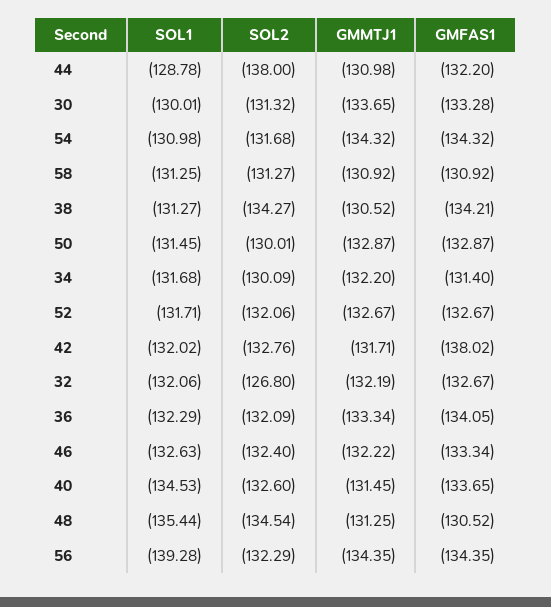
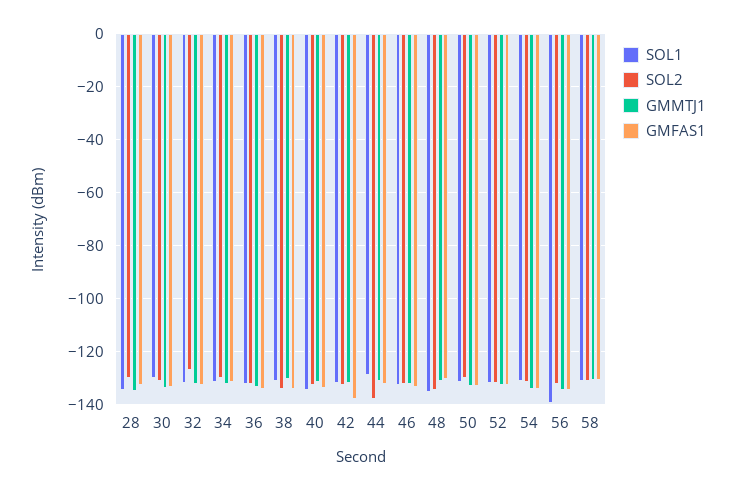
  {
    "SOL1": {
      "44": -128.78,
      "30": -130.01,
      "54": -130.98,
      "58": -131.25,
      "38": -131.27,
      "50": -131.45,
      "34": -131.68,
      "52": -131.71,
      "42": -132.02,
      "32": -132.06,
      "36": -132.29,
      "46": -132.63,
      "40": -134.53,
      "48": -135.44,
-     "56": -139.28
+     "56": -139.28,
+     "28": -135
    },
    "SOL2": {
      "44": -138,
      "30": -131.32,
      "54": -131.68,
      "58": -131.27,
      "38": -134.27,
      "50": -130.01,
      "34": -130.09,
      "52": -132.06,
      "42": -132.76,
      "32": -126.8,
      "36": -132.09,
      "46": -132.4,
      "40": -132.6,
      "48": -134.54,
-     "56": -132.29
+     "56": -132.29,
+     "28": -130
    },
    "GMMTJ1": {
      "44": -130.98,
      "30": -133.65,
      "54": -134.32,
      "58": -130.92,
      "38": -130.52,
      "50": -132.87,
      "34": -132.2,
      "52": -132.67,
      "42": -131.71,
      "32": -132.19,
      "36": -133.34,
      "46": -132.22,
      "40": -131.45,
      "48": -131.25,
-     "56": -134.35
+     "56": -134.35,
+     "28": -135
    },
    "GMFAS1": {
      "44": -132.2,
      "30": -133.28,
      "54": -134.32,
      "58": -130.92,
      "38": -134.21,
      "50": -132.87,
      "34": -131.4,
      "52": -132.67,
      "42": -138.02,
      "32": -132.67,
      "36": -134.05,
      "46": -133.34,
      "40": -133.65,
      "48": -130.52,
-     "56": -134.35
+     "56": -134.35,
+     "28": -132.5
    }
  }

